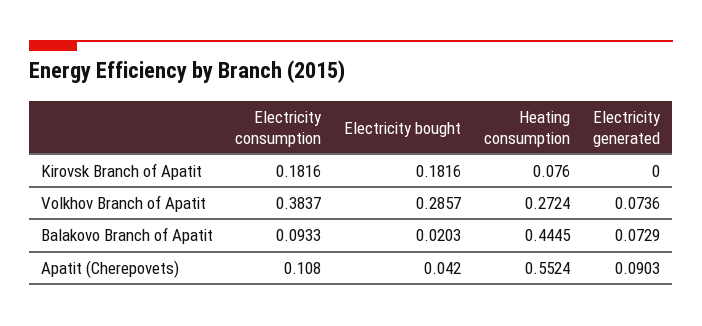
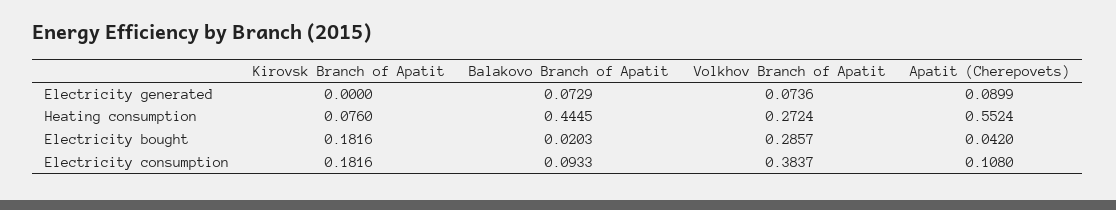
  {
    "Electricity consumption": {
      "Kirovsk Branch of Apatit": 0.1816,
      "Volkhov Branch of Apatit": 0.3837,
      "Balakovo Branch of Apatit": 0.0933,
      "Apatit (Cherepovets)": 0.108
    },
    "Electricity bought": {
      "Kirovsk Branch of Apatit": 0.1816,
      "Volkhov Branch of Apatit": 0.2857,
      "Balakovo Branch of Apatit": 0.0203,
      "Apatit (Cherepovets)": 0.042
    },
    "Heating consumption": {
      "Kirovsk Branch of Apatit": 0.076,
      "Volkhov Branch of Apatit": 0.2724,
      "Balakovo Branch of Apatit": 0.4445,
      "Apatit (Cherepovets)": 0.5524
    },
    "Electricity generated": {
      "Kirovsk Branch of Apatit": 0,
      "Volkhov Branch of Apatit": 0.0736,
      "Balakovo Branch of Apatit": 0.0729,
-     "Apatit (Cherepovets)": 0.0903
+     "Apatit (Cherepovets)": 0.0899
    }
  }

